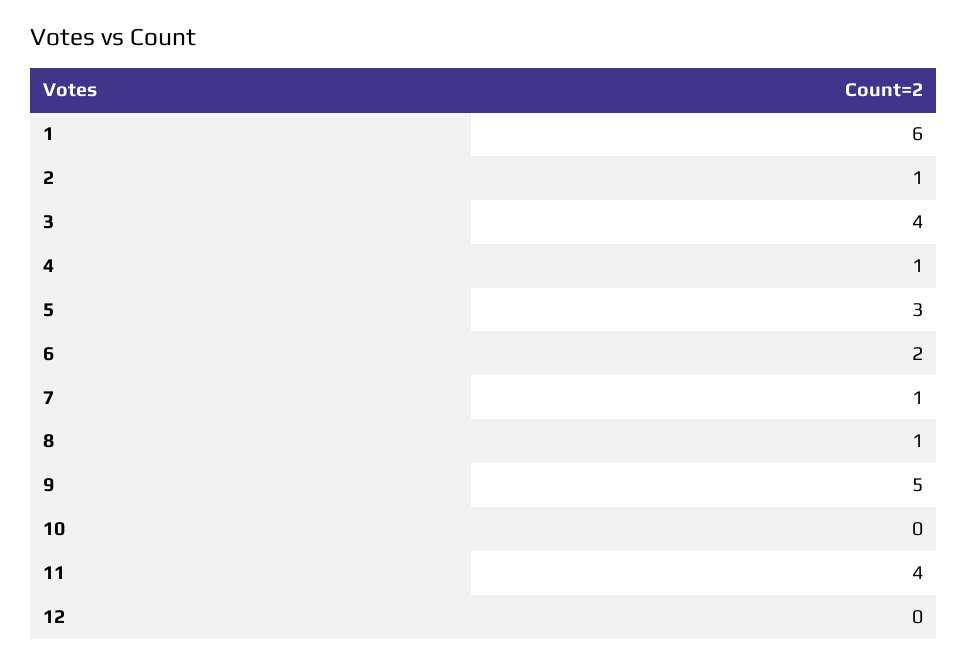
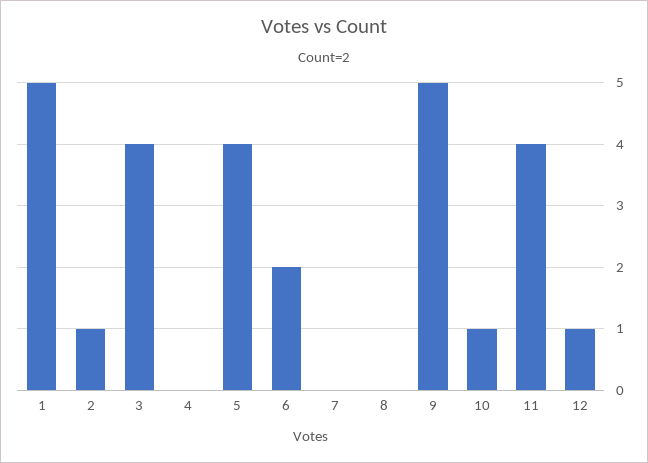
  {
-   "1": 6,
+   "1": 5,
    "2": 1,
    "3": 4,
-   "4": 1,
+   "4": 0,
-   "5": 3,
+   "5": 4,
    "6": 2,
-   "7": 1,
+   "7": 0,
-   "8": 1,
+   "8": 0,
    "9": 5,
-   "10": 0,
+   "10": 1,
    "11": 4,
-   "12": 0
+   "12": 1
  }

